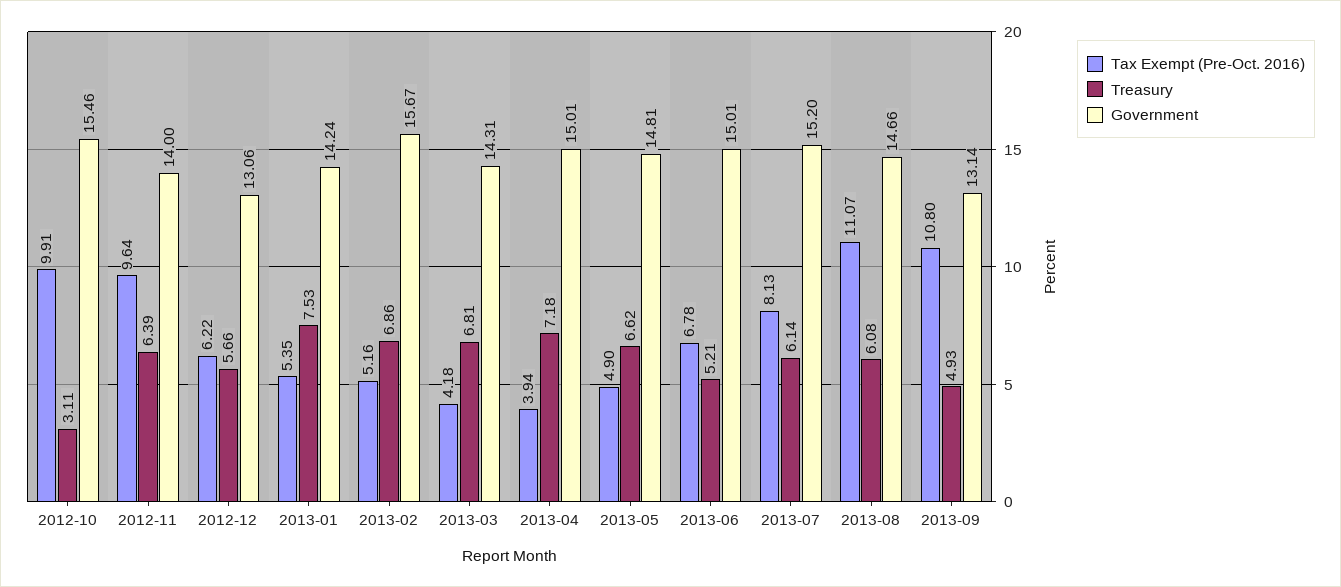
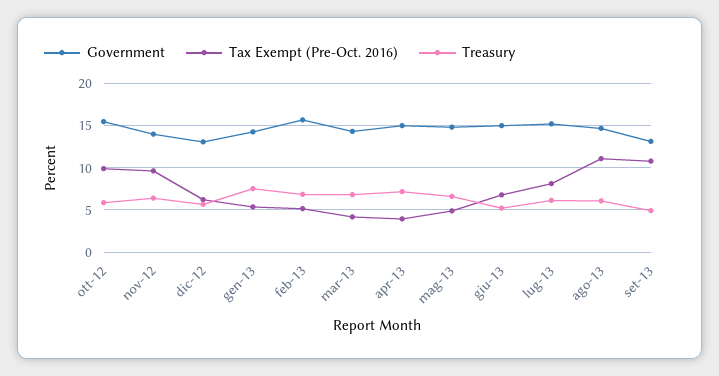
  {
    "Tax Exempt (Pre-Oct. 2016)": {
      "2012-10": 9.91,
      "2012-11": 9.64,
      "2012-12": 6.22,
      "2013-01": 5.35,
      "2013-02": 5.16,
      "2013-03": 4.18,
      "2013-04": 3.94,
      "2013-05": 4.9,
      "2013-06": 6.78,
      "2013-07": 8.13,
      "2013-08": 11.07,
      "2013-09": 10.8
    },
    "Treasury": {
-     "2012-10": 3.11,
+     "2012-10": 6,
      "2012-11": 6.39,
      "2012-12": 5.66,
      "2013-01": 7.53,
      "2013-02": 6.86,
      "2013-03": 6.81,
      "2013-04": 7.18,
      "2013-05": 6.62,
      "2013-06": 5.21,
      "2013-07": 6.14,
      "2013-08": 6.08,
      "2013-09": 4.93
    },
    "Government": {
      "2012-10": 15.46,
      "2012-11": 14,
      "2012-12": 13.06,
      "2013-01": 14.24,
      "2013-02": 15.67,
      "2013-03": 14.31,
      "2013-04": 15.01,
      "2013-05": 14.81,
      "2013-06": 15.01,
      "2013-07": 15.2,
      "2013-08": 14.66,
      "2013-09": 13.14
    }
  }

